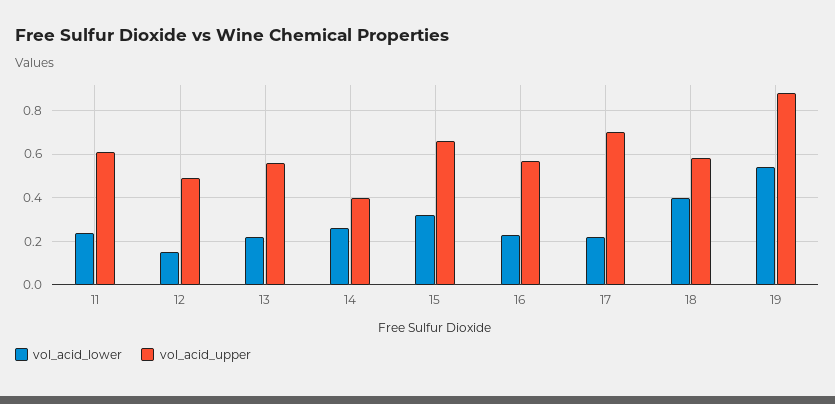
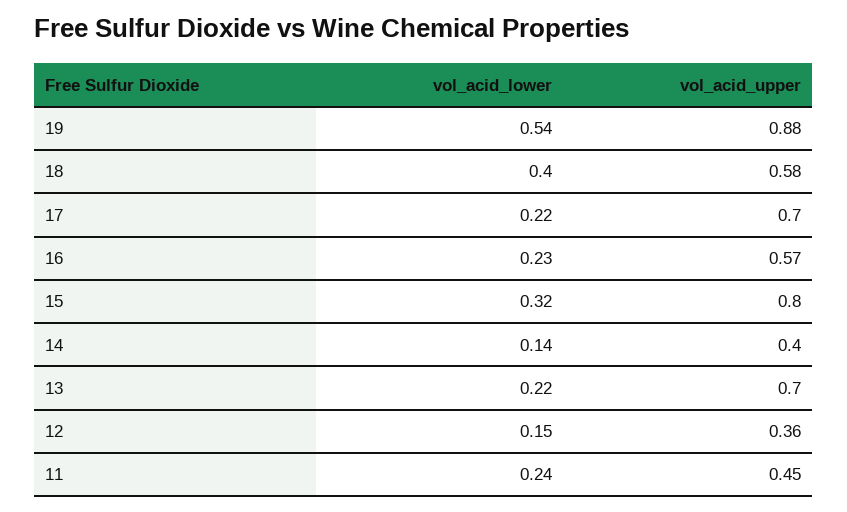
  {
    "vol_acid_lower": {
      "11": 0.24,
      "12": 0.15,
      "13": 0.22,
-     "14": 0.25,
+     "14": 0.14,
      "15": 0.32,
      "16": 0.23,
      "17": 0.22,
      "18": 0.4,
      "19": 0.54
    },
    "vol_acid_upper": {
-     "11": 0.6,
+     "11": 0.45,
-     "12": 0.5,
+     "12": 0.36,
-     "13": 0.55,
+     "13": 0.7,
      "14": 0.4,
-     "15": 0.65,
+     "15": 0.8,
      "16": 0.57,
      "17": 0.7,
      "18": 0.58,
      "19": 0.88
    }
  }

